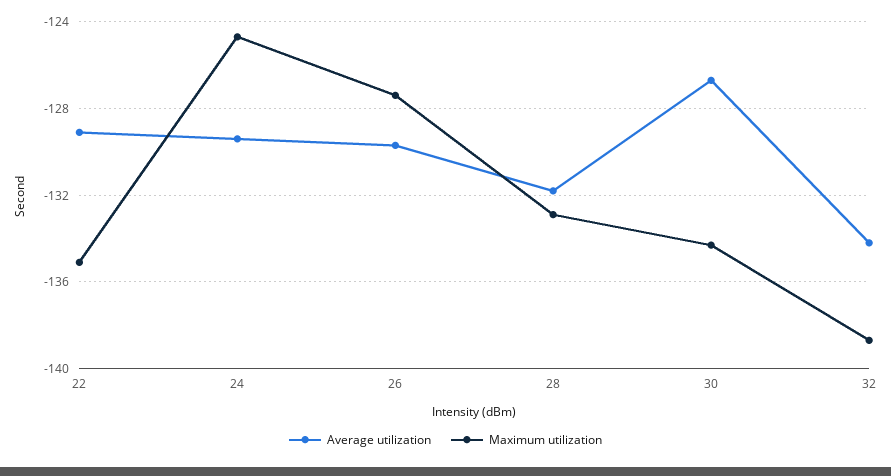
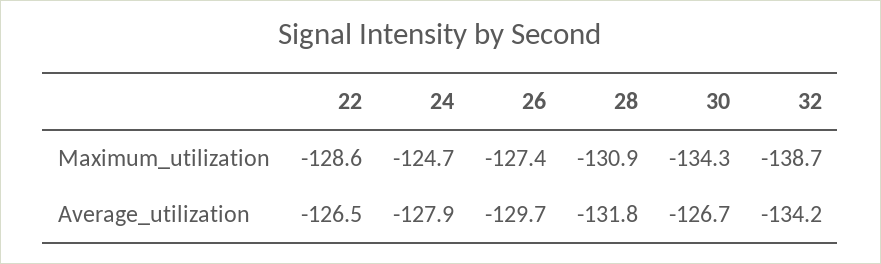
  {
    "Average utilization": {
-     "22": -129,
+     "22": -126.5,
-     "24": -129.5,
+     "24": -127.9,
      "26": -129.7,
      "28": -131.8,
      "30": -126.7,
      "32": -134.2
    },
    "Maximum utilization": {
-     "22": -135,
+     "22": -128.6,
      "24": -124.7,
      "26": -127.4,
-     "28": -133,
+     "28": -130.9,
      "30": -134.3,
      "32": -138.7
    }
  }

